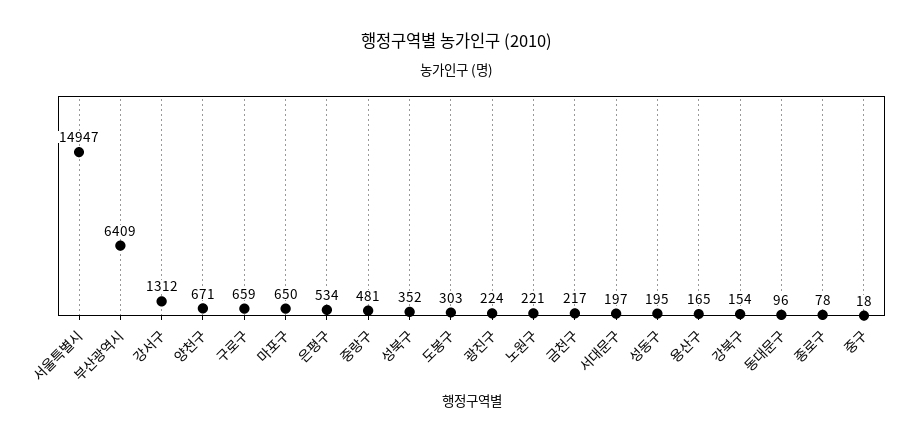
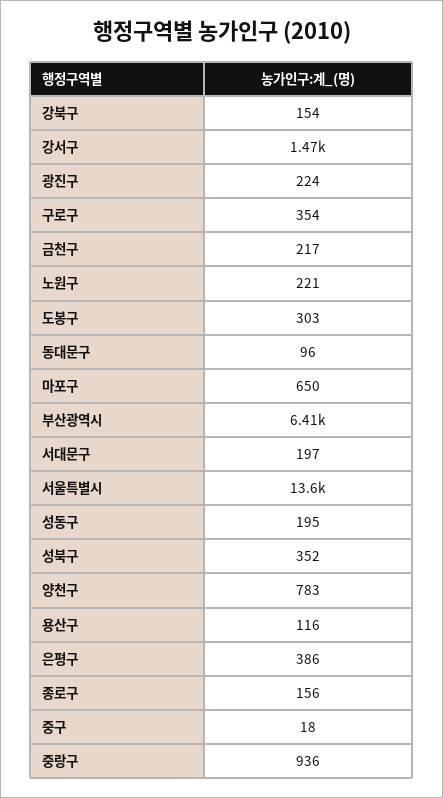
  {
-   "서울특별시": 14947,
+   "서울특별시": 13600,
    "부산광역시": 6409,
-   "강서구": 1312,
+   "강서구": 1470,
-   "양천구": 671,
+   "양천구": 783,
-   "구로구": 659,
+   "구로구": 354,
    "마포구": 650,
-   "은평구": 534,
+   "은평구": 386,
-   "중랑구": 481,
+   "중랑구": 936,
    "성북구": 352,
    "도봉구": 303,
    "광진구": 224,
    "노원구": 221,
    "금천구": 217,
    "서대문구": 197,
    "성동구": 195,
-   "용산구": 165,
+   "용산구": 116,
    "강북구": 154,
    "동대문구": 96,
-   "종로구": 78,
+   "종로구": 156,
    "중구": 18
  }

